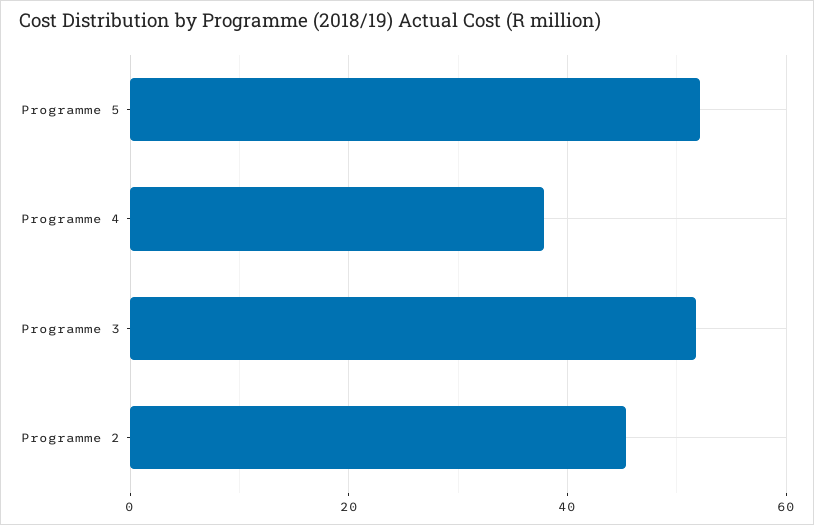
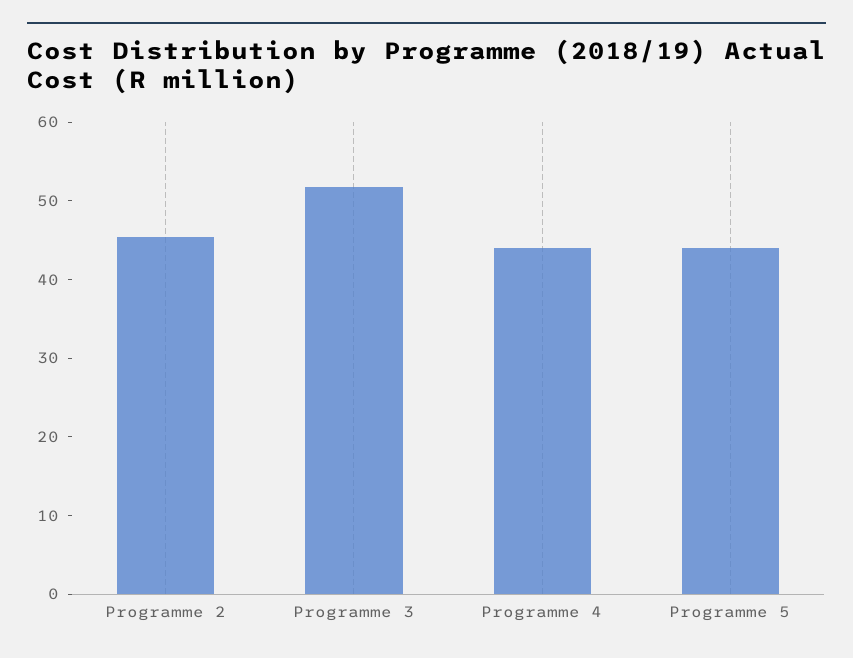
  {
-   "Programme 5": 52,
+   "Programme 5": 44,
-   "Programme 4": 38,
+   "Programme 4": 44,
    "Programme 3": 52,
    "Programme 2": 46
  }

